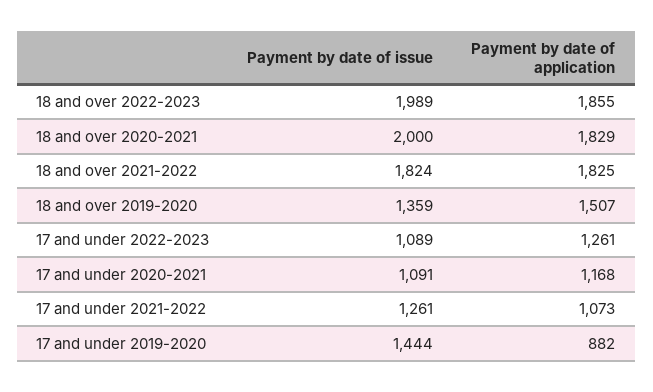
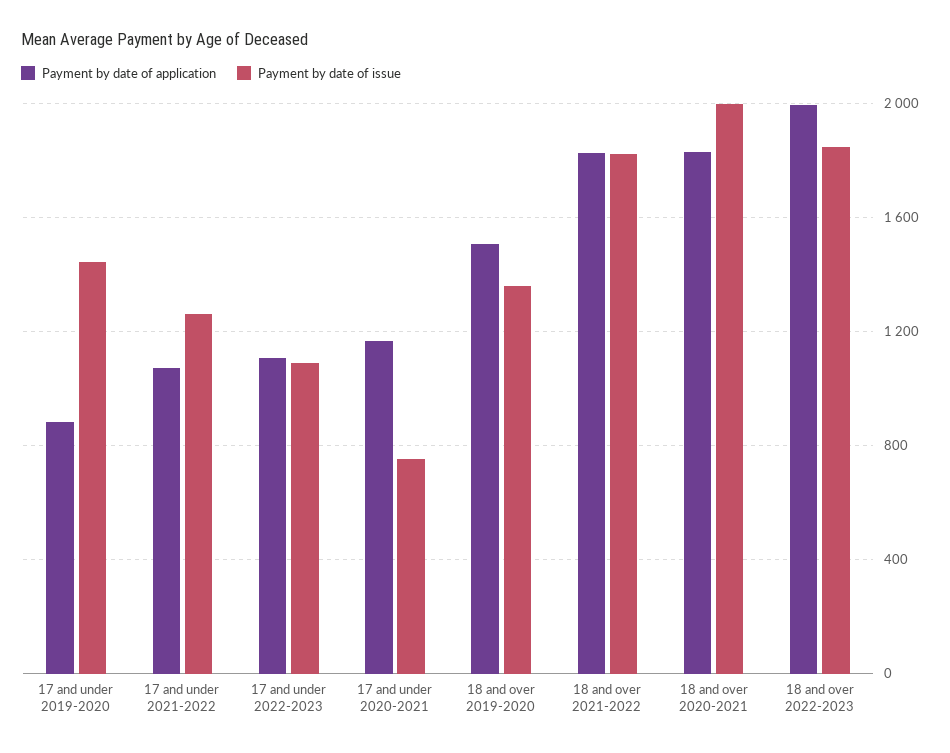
  {
    "Payment by date of issue": {
-     "18 and over 2022-2023": 1989,
+     "18 and over 2022-2023": 1850,
      "18 and over 2020-2021": 2000,
      "18 and over 2021-2022": 1824,
      "18 and over 2019-2020": 1359,
      "17 and under 2022-2023": 1089,
-     "17 and under 2020-2021": 1091,
+     "17 and under 2020-2021": 750,
      "17 and under 2021-2022": 1261,
      "17 and under 2019-2020": 1444
    },
    "Payment by date of application": {
-     "18 and over 2022-2023": 1855,
+     "18 and over 2022-2023": 2000,
      "18 and over 2020-2021": 1829,
      "18 and over 2021-2022": 1825,
      "18 and over 2019-2020": 1507,
-     "17 and under 2022-2023": 1261,
+     "17 and under 2022-2023": 1100,
      "17 and under 2020-2021": 1168,
      "17 and under 2021-2022": 1073,
      "17 and under 2019-2020": 882
    }
  }

